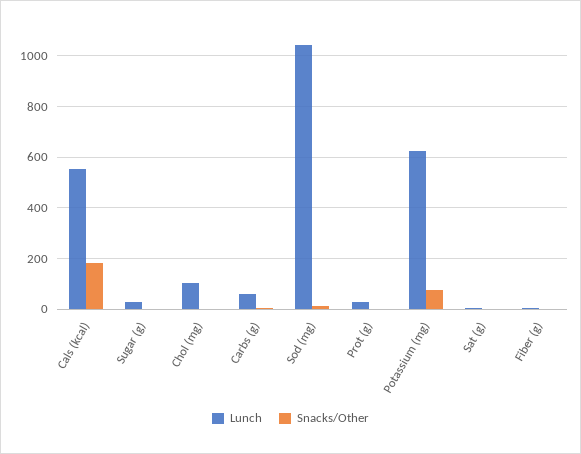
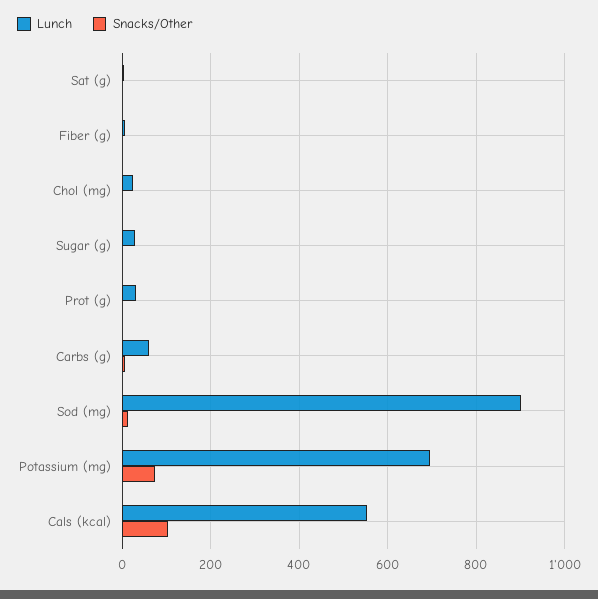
  {
    "Lunch": {
      "Cals (kcal)": 560,
      "Sugar (g)": 20,
-     "Chol (mg)": 100,
+     "Chol (mg)": 20,
      "Carbs (g)": 60,
-     "Sod (mg)": 1050,
+     "Sod (mg)": 900,
      "Prot (g)": 40,
-     "Potassium (mg)": 625,
+     "Potassium (mg)": 700,
      "Sat (g)": 0,
      "Fiber (g)": 0
    },
    "Snacks/Other": {
-     "Cals (kcal)": 175,
+     "Cals (kcal)": 100,
      "Sugar (g)": 0,
      "Chol (mg)": 0,
      "Carbs (g)": 0,
      "Sod (mg)": 20,
      "Prot (g)": 0,
      "Potassium (mg)": 80,
      "Sat (g)": 0,
      "Fiber (g)": 0
    }
  }

